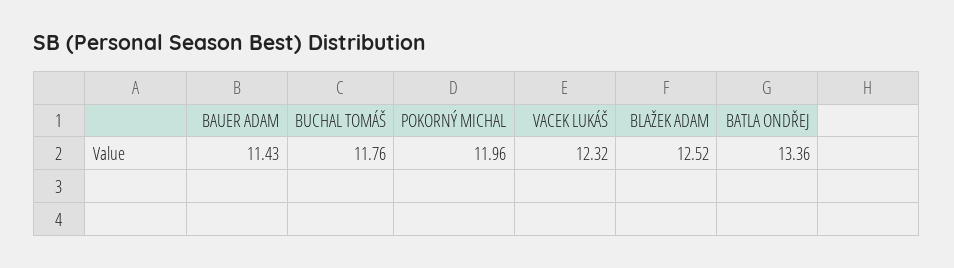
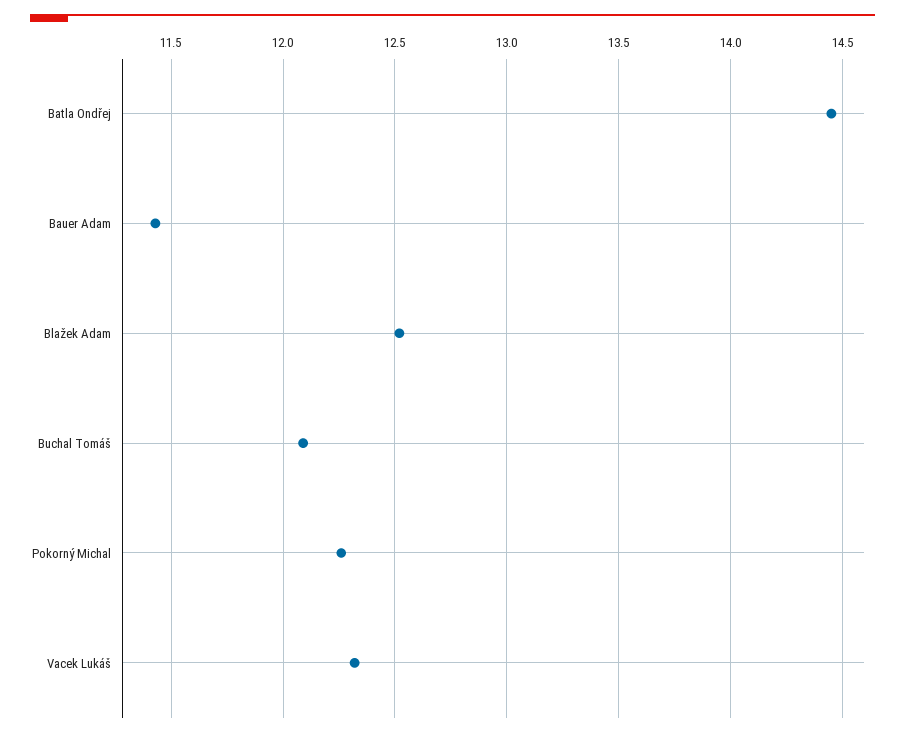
  {
    "BAUER ADAM": 11.43,
-   "BUCHAL TOMÁŠ": 11.76,
+   "BUCHAL TOMÁŠ": 12.1,
-   "POKORNÝ MICHAL": 11.96,
+   "POKORNÝ MICHAL": 12.25,
    "VACEK LUKÁŠ": 12.32,
    "BLAŽEK ADAM": 12.52,
-   "BATLA ONDŘEJ": 13.36
+   "BATLA ONDŘEJ": 14.45
  }

